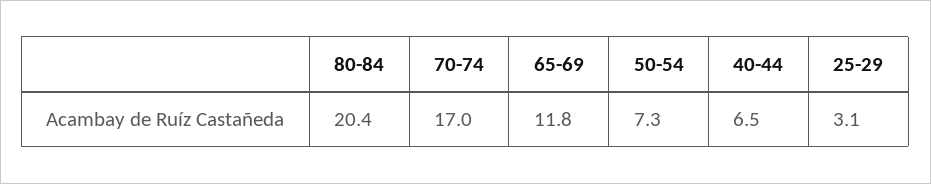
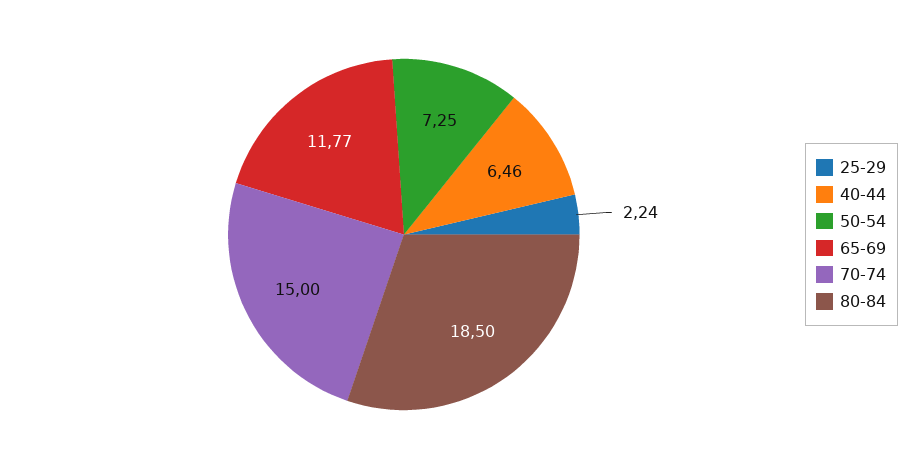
  {
-   "80-84": 20.4,
+   "80-84": 18.5,
-   "70-74": 17,
+   "70-74": 15,
    "65-69": 11.77,
    "50-54": 7.25,
    "40-44": 6.46,
-   "25-29": 3.1
+   "25-29": 2.24
  }

